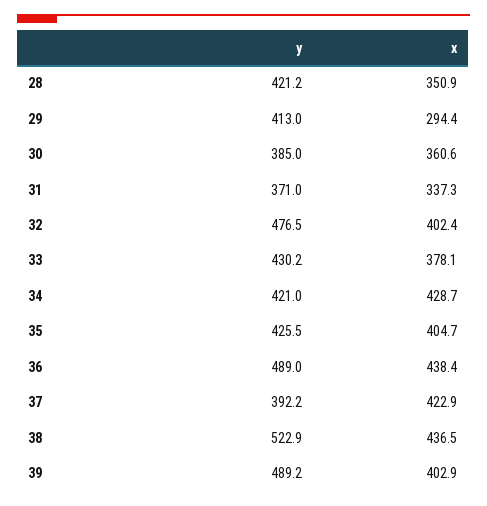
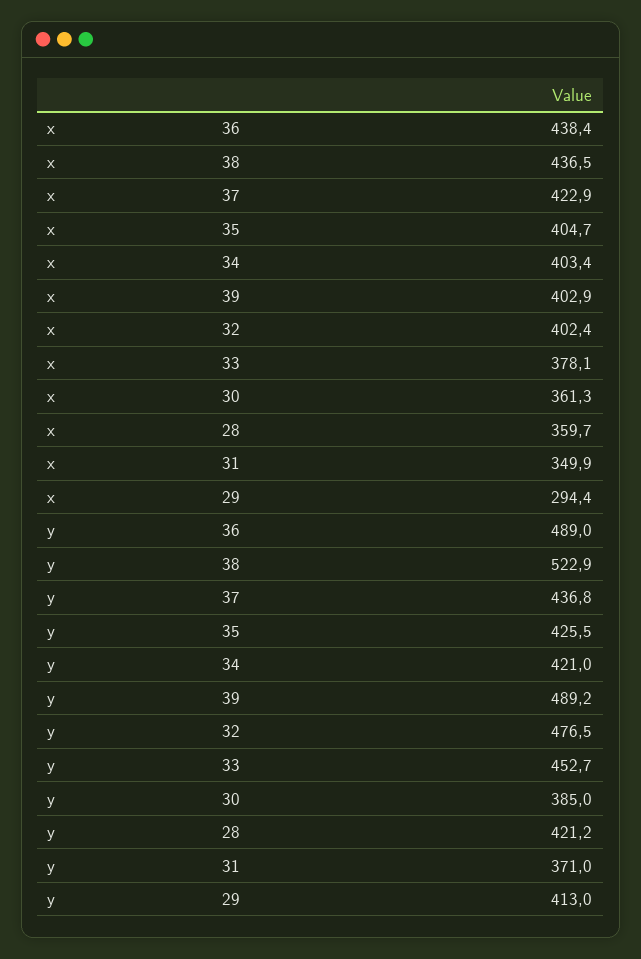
  {
    "y": {
      "28": 421.2,
      "29": 413,
      "30": 385,
      "31": 371,
      "32": 476.5,
-     "33": 430.2,
+     "33": 452.7,
      "34": 421,
      "35": 425.5,
      "36": 489,
-     "37": 392.2,
+     "37": 436.8,
      "38": 522.9,
      "39": 489.2
    },
    "x": {
-     "28": 350.9,
+     "28": 359.7,
      "29": 294.4,
-     "30": 360.6,
+     "30": 361.3,
-     "31": 337.3,
+     "31": 349.9,
      "32": 402.4,
      "33": 378.1,
-     "34": 428.7,
+     "34": 403.4,
      "35": 404.7,
      "36": 438.4,
      "37": 422.9,
      "38": 436.5,
      "39": 402.9
    }
  }

